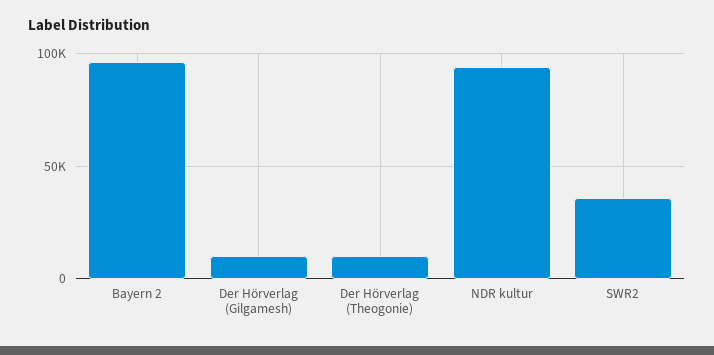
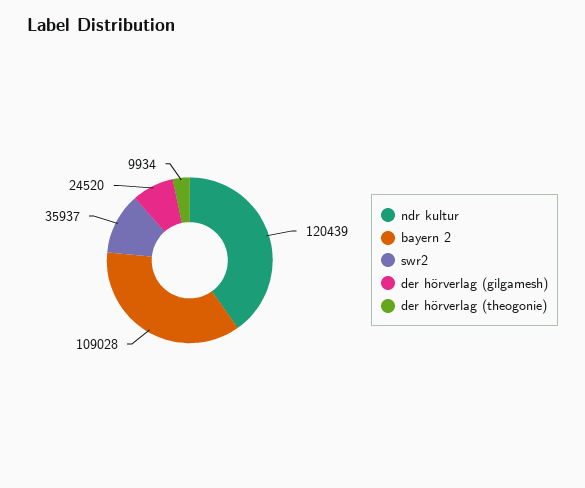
  {
-   "Bayern 2": 95000,
+   "Bayern 2": 109028,
-   "Der Hörverlag (Gilgamesh)": 10000,
+   "Der Hörverlag (Gilgamesh)": 24520,
    "Der Hörverlag (Theogonie)": 9934,
-   "NDR kultur": 95000,
+   "NDR kultur": 120439,
    "SWR2": 35937
  }

